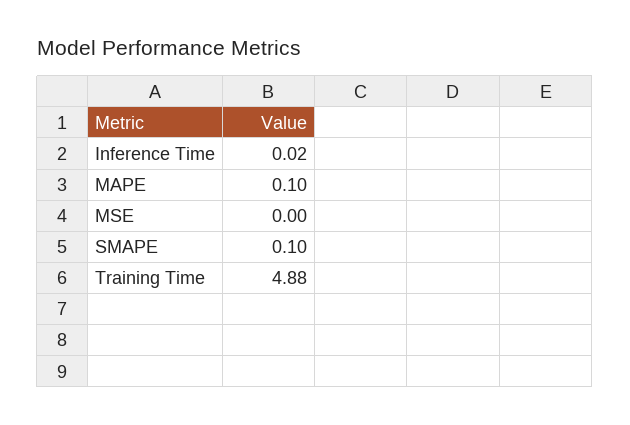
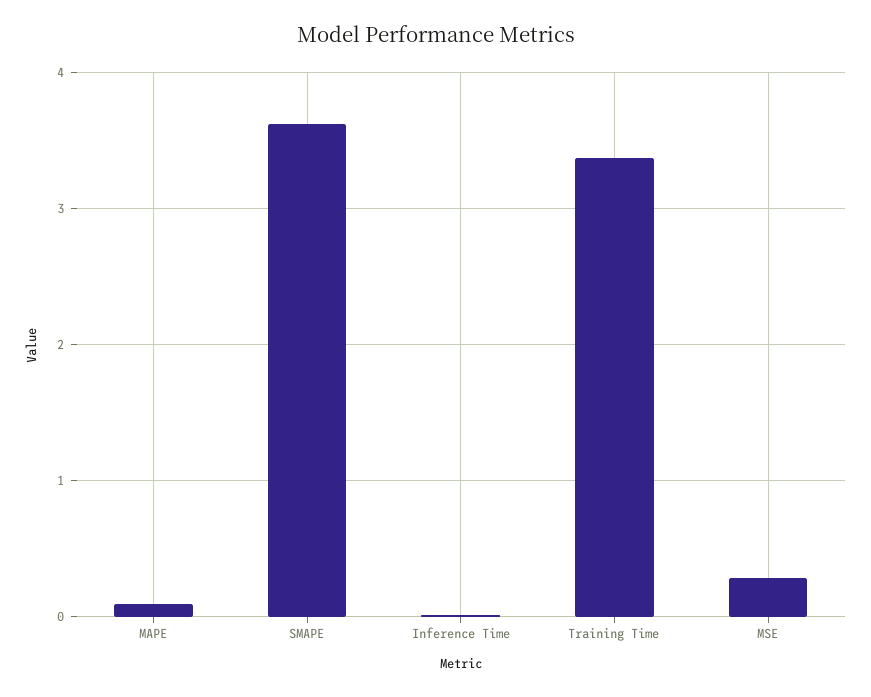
  {
    "Inference Time": 0.02,
    "MAPE": 0.1,
-   "MSE": 0,
+   "MSE": 0.3,
-   "SMAPE": 0.1,
+   "SMAPE": 3.6,
-   "Training Time": 4.88
+   "Training Time": 3.4
  }

